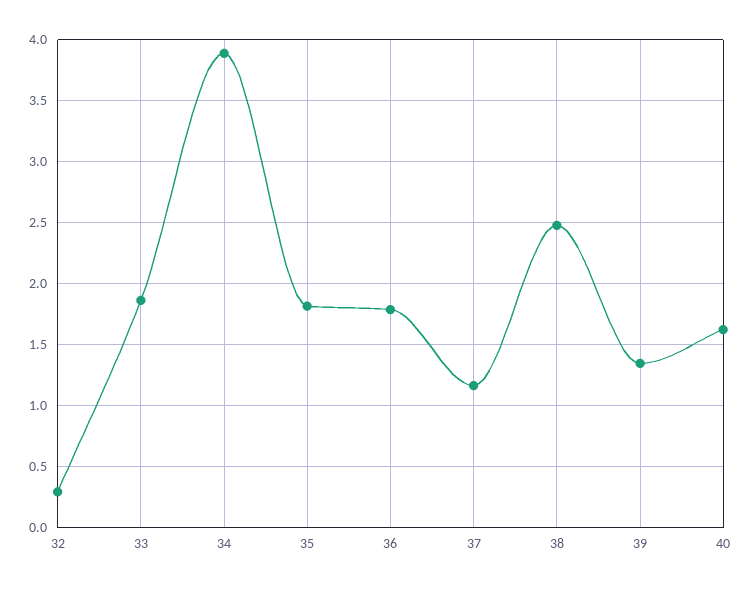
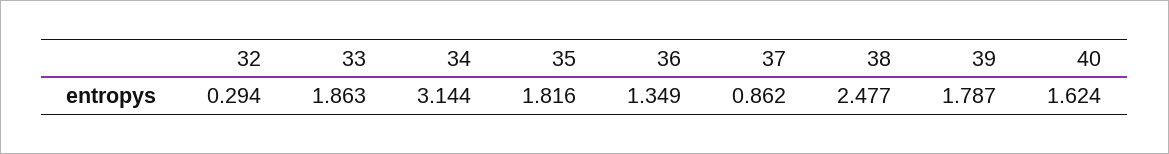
  {
    "32": 0.294,
    "33": 1.863,
-   "34": 3.9,
+   "34": 3.144,
    "35": 1.816,
-   "36": 1.8,
+   "36": 1.349,
-   "37": 1.15,
+   "37": 0.862,
    "38": 2.477,
-   "39": 1.35,
+   "39": 1.787,
    "40": 1.624
  }

